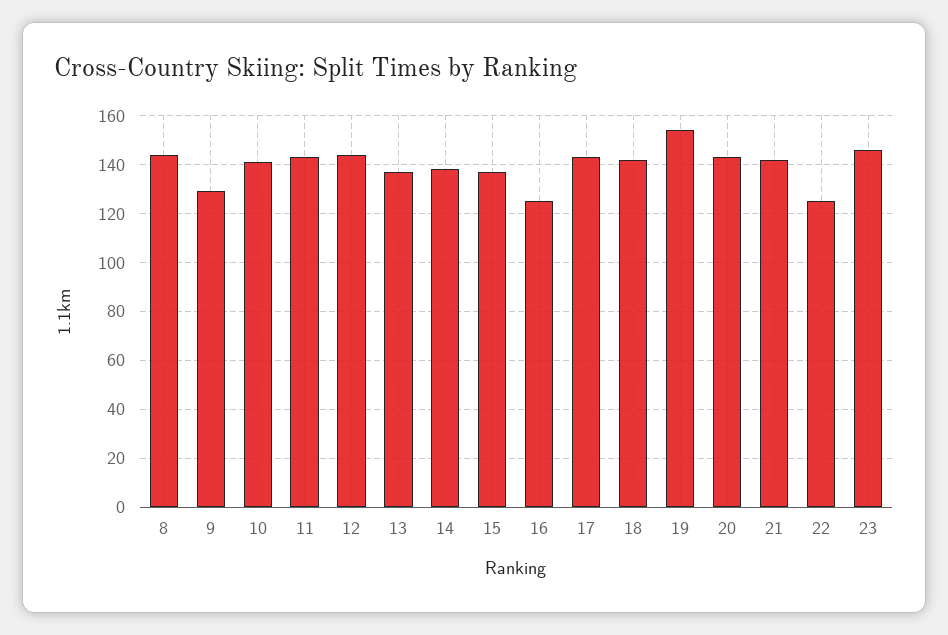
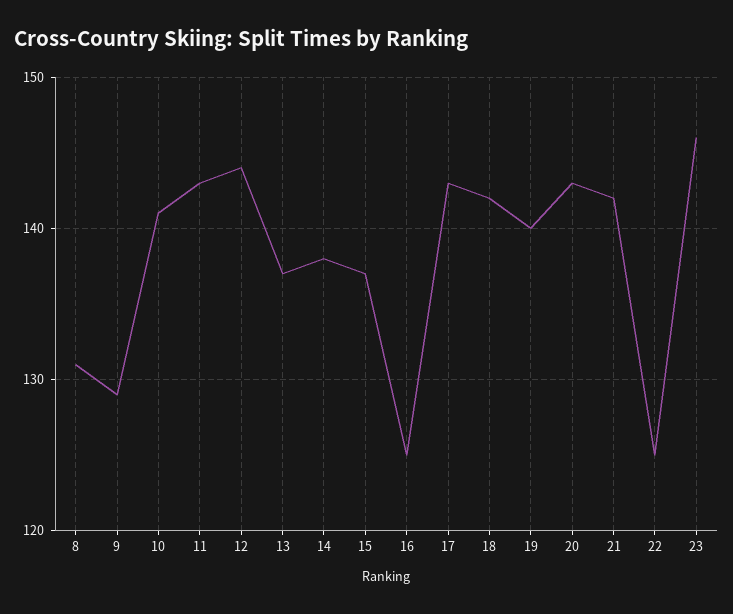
  {
-   "8": 145,
+   "8": 131,
    "9": 129,
    "10": 141,
    "11": 143,
    "12": 144,
    "13": 137,
    "14": 138,
    "15": 137,
    "16": 125,
    "17": 143,
    "18": 142,
-   "19": 155,
+   "19": 140,
    "20": 143,
    "21": 142,
    "22": 125,
    "23": 146
  }

